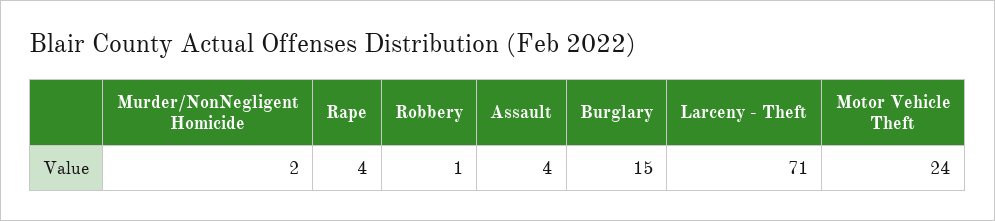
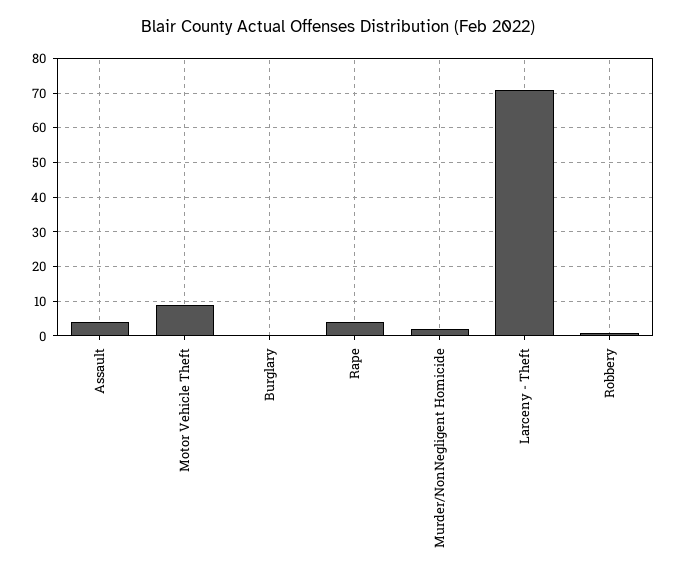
  {
    "Murder/NonNegligent Homicide": 2,
    "Rape": 4,
    "Robbery": 1,
    "Assault": 4,
-   "Burglary": 15,
+   "Burglary": 0,
    "Larceny - Theft": 71,
-   "Motor Vehicle Theft": 24
+   "Motor Vehicle Theft": 10
  }

